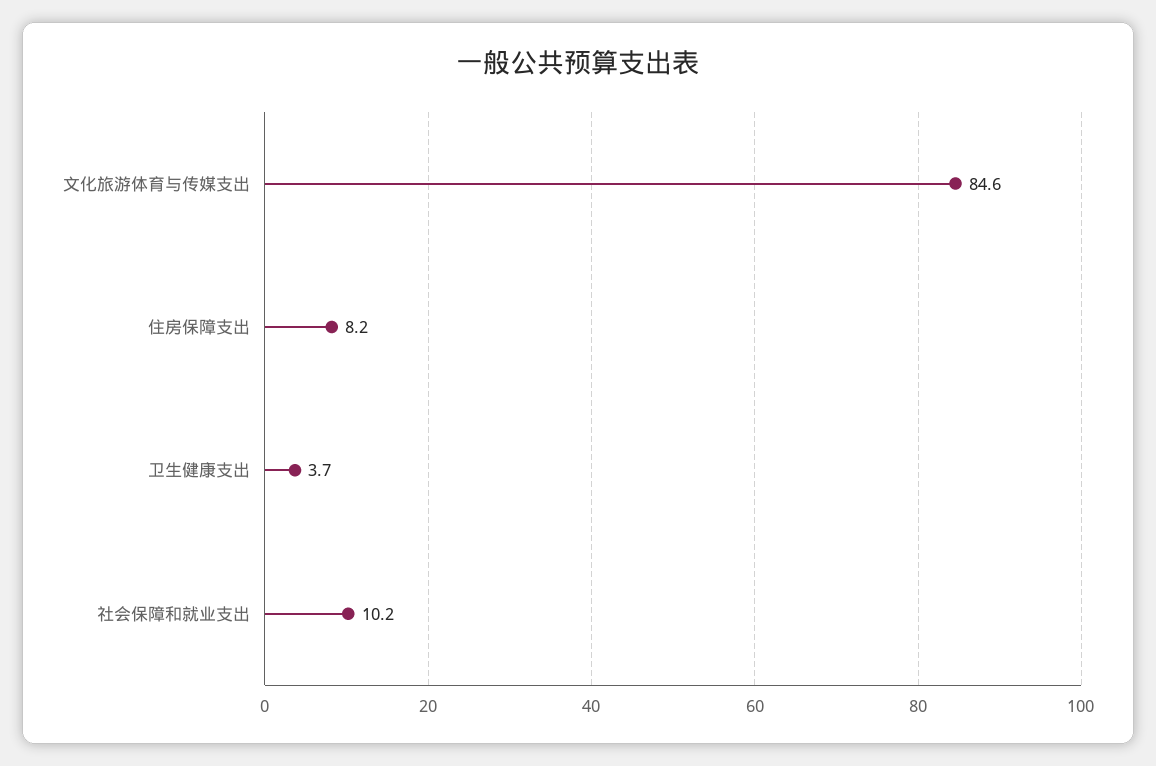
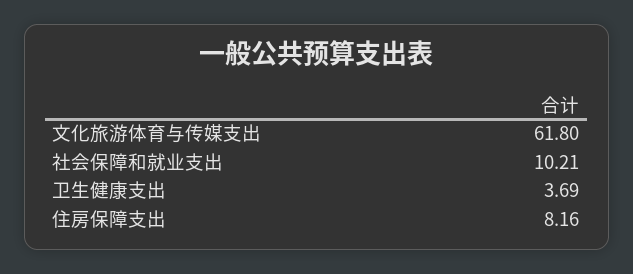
  {
-   "文化旅游体育与传媒支出": 84.6,
+   "文化旅游体育与传媒支出": 61.8,
    "住房保障支出": 8.16,
    "卫生健康支出": 3.69,
    "社会保障和就业支出": 10.21
  }

